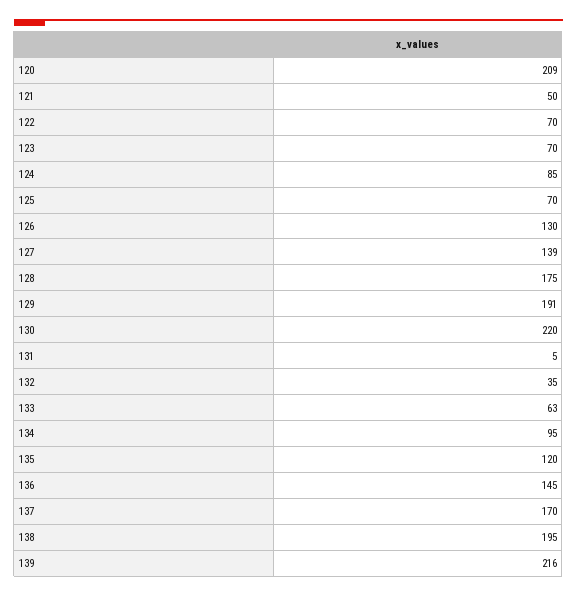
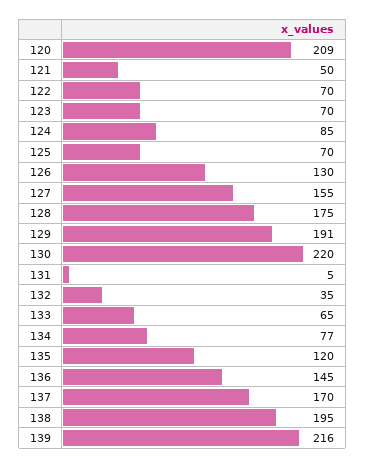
  {
    "120": 209,
    "121": 50,
    "122": 70,
    "123": 70,
    "124": 85,
    "125": 70,
    "126": 130,
-   "127": 139,
+   "127": 155,
    "128": 175,
    "129": 191,
    "130": 220,
    "131": 5,
    "132": 35,
-   "133": 63,
+   "133": 65,
-   "134": 95,
+   "134": 77,
    "135": 120,
    "136": 145,
    "137": 170,
    "138": 195,
    "139": 216
  }

